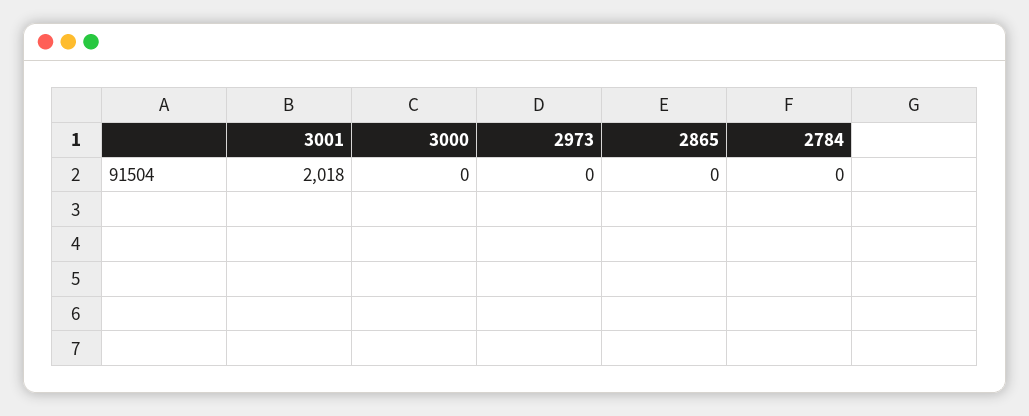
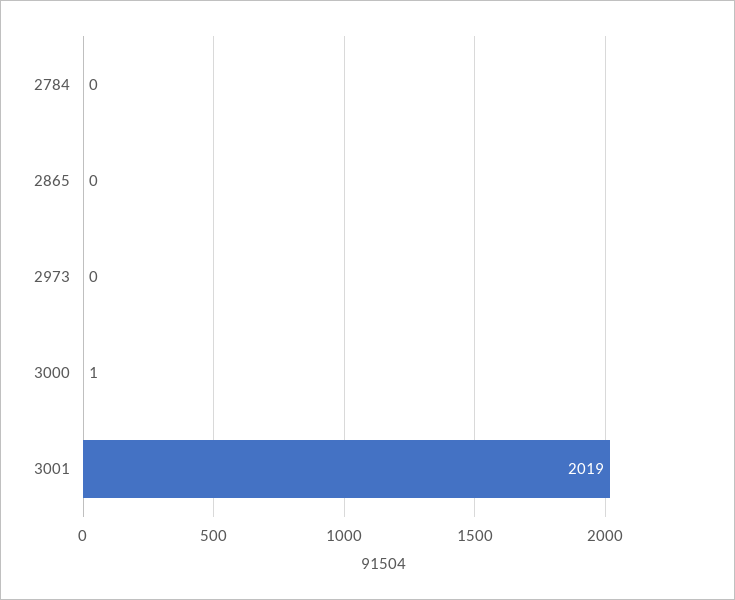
  {
-   "3001": 2018,
+   "3001": 2019,
-   "3000": 0,
+   "3000": 1,
    "2973": 0,
    "2865": 0,
    "2784": 0
  }

